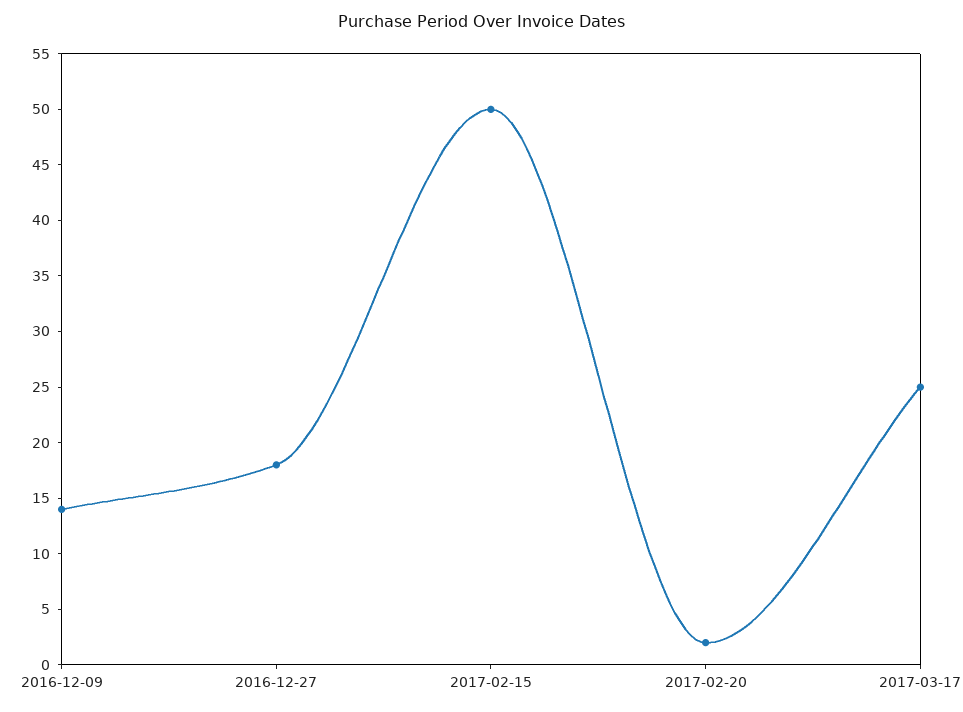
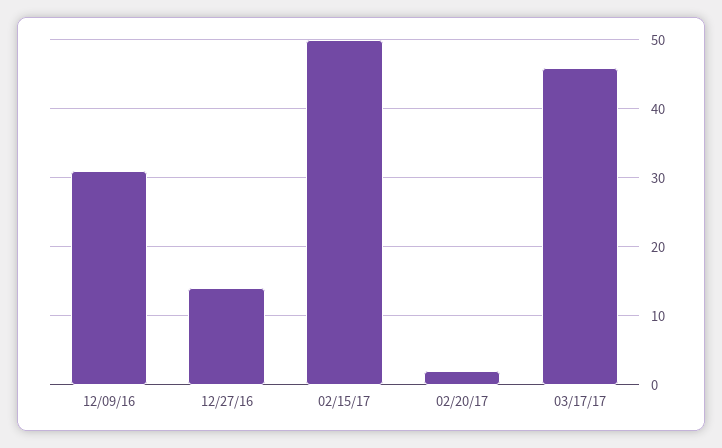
  {
-   "2016-12-09": 14,
+   "2016-12-09": 31,
-   "2016-12-27": 18,
+   "2016-12-27": 14,
    "2017-02-15": 50,
    "2017-02-20": 2,
-   "2017-03-17": 25
+   "2017-03-17": 46
  }

